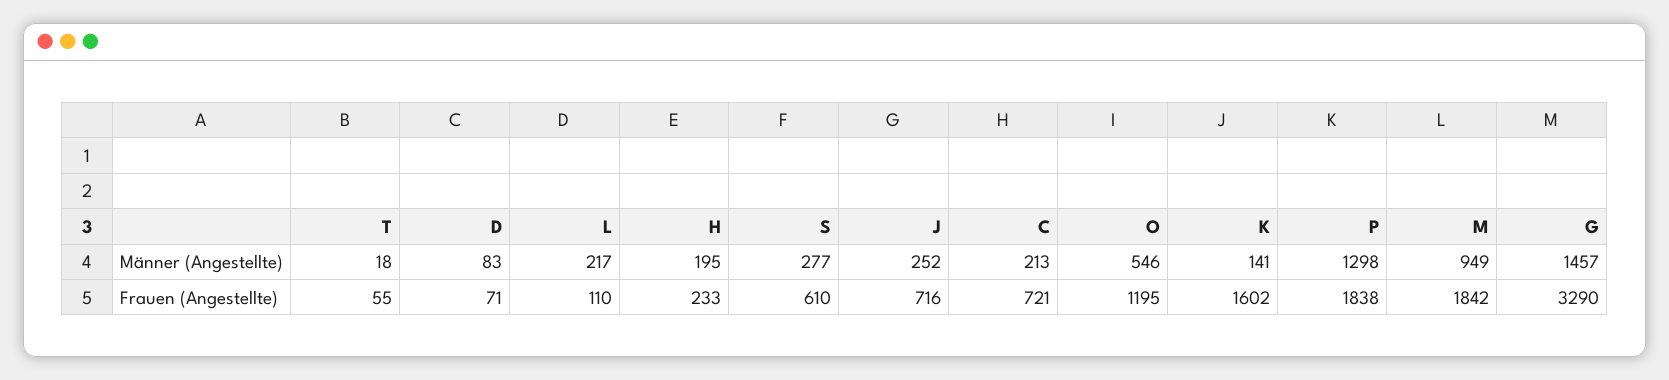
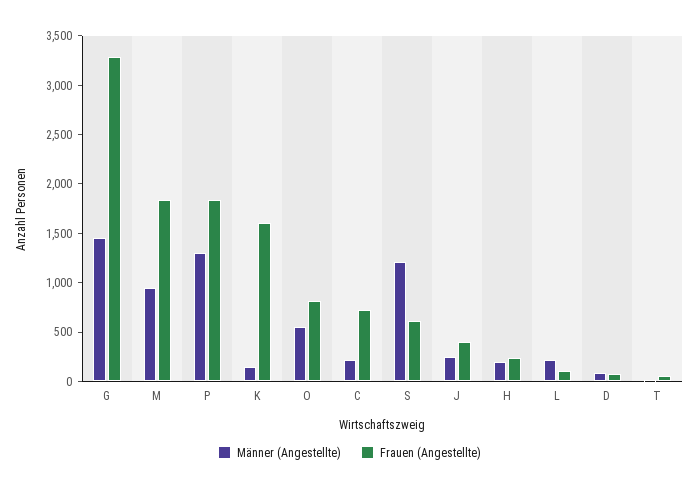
  {
    "Männer (Angestellte)": {
      "T": 18,
      "D": 83,
      "L": 217,
      "H": 195,
-     "S": 277,
+     "S": 1200,
      "J": 252,
      "C": 213,
      "O": 546,
      "K": 141,
      "P": 1298,
      "M": 949,
      "G": 1457
    },
    "Frauen (Angestellte)": {
      "T": 55,
      "D": 71,
      "L": 110,
      "H": 233,
      "S": 610,
-     "J": 716,
+     "J": 400,
      "C": 721,
-     "O": 1195,
+     "O": 800,
      "K": 1602,
      "P": 1838,
      "M": 1842,
      "G": 3290
    }
  }

